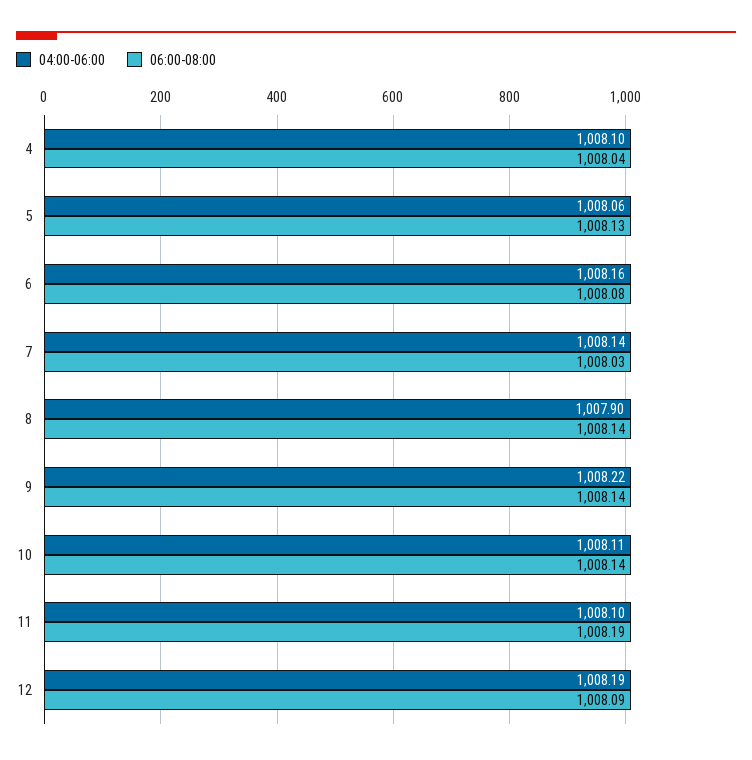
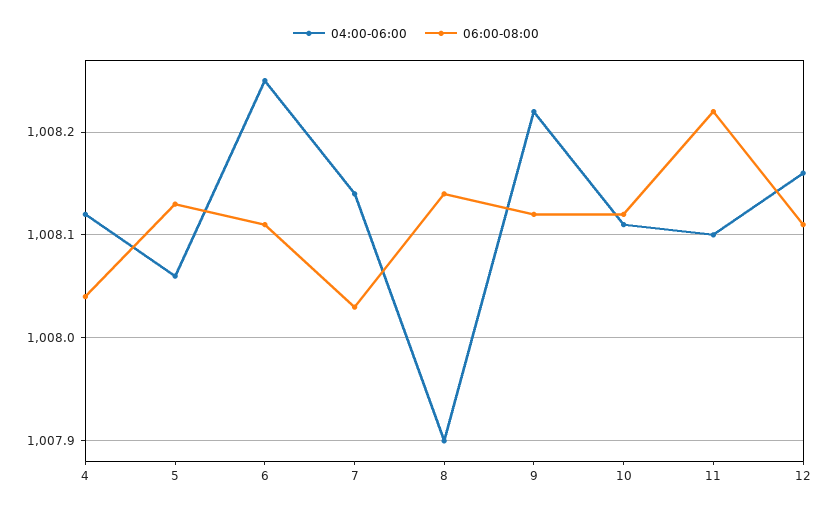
  {
    "04:00-06:00": {
-     "4": 1008.1,
+     "4": 1008.12,
      "5": 1008.06,
-     "6": 1008.16,
+     "6": 1008.25,
      "7": 1008.14,
      "8": 1007.9,
      "9": 1008.22,
      "10": 1008.11,
      "11": 1008.1,
-     "12": 1008.19
+     "12": 1008.16
    },
    "06:00-08:00": {
      "4": 1008.04,
      "5": 1008.13,
-     "6": 1008.08,
+     "6": 1008.11,
      "7": 1008.03,
      "8": 1008.14,
-     "9": 1008.14,
+     "9": 1008.12,
-     "10": 1008.14,
+     "10": 1008.12,
-     "11": 1008.19,
+     "11": 1008.22,
-     "12": 1008.09
+     "12": 1008.11
    }
  }

